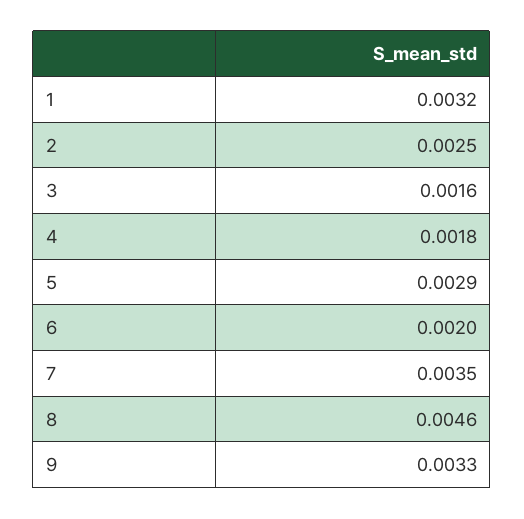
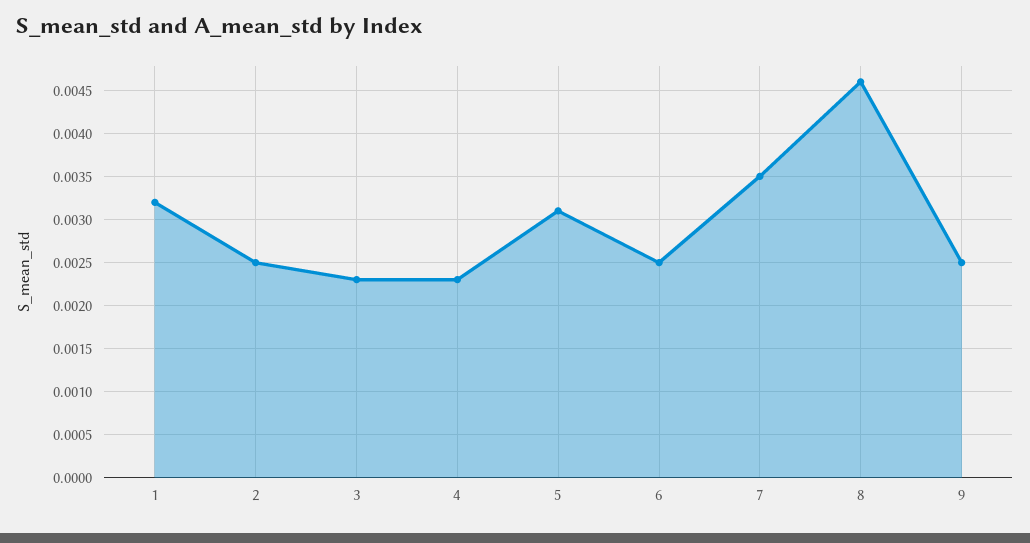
  {
    "1": 0.0032,
    "2": 0.0025,
-   "3": 0.0016,
+   "3": 0.0023,
-   "4": 0.0018,
+   "4": 0.0023,
-   "5": 0.0029,
+   "5": 0.0031,
-   "6": 0.002,
+   "6": 0.0025,
    "7": 0.0035,
    "8": 0.0046,
-   "9": 0.0033
+   "9": 0.0025
  }

